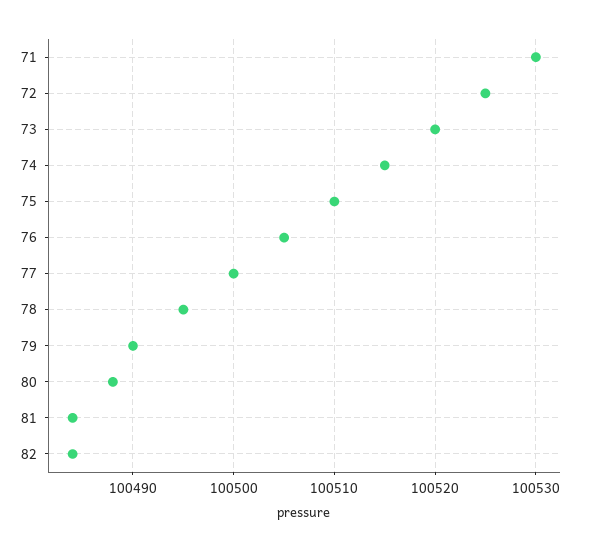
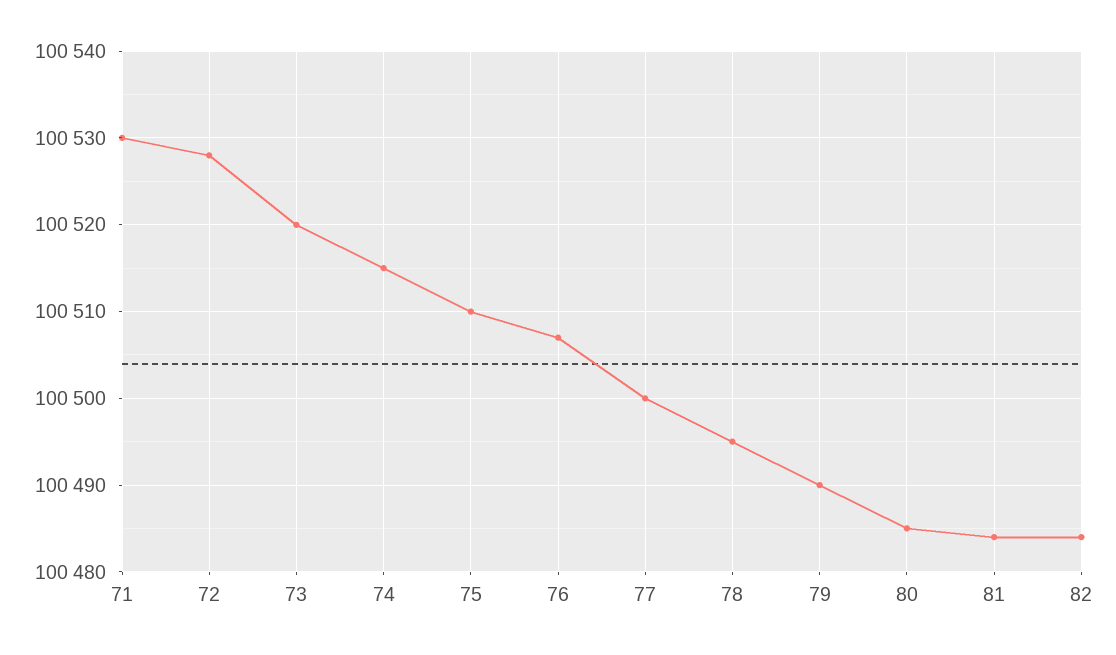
  {
    "71": 100530,
-   "72": 100525,
+   "72": 100528,
    "73": 100520,
    "74": 100515,
    "75": 100510,
-   "76": 100505,
+   "76": 100507,
    "77": 100500,
    "78": 100495,
    "79": 100490,
-   "80": 100488,
+   "80": 100485,
    "81": 100484,
    "82": 100484
  }

